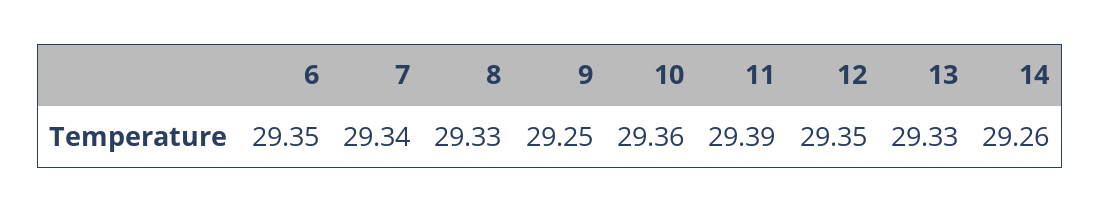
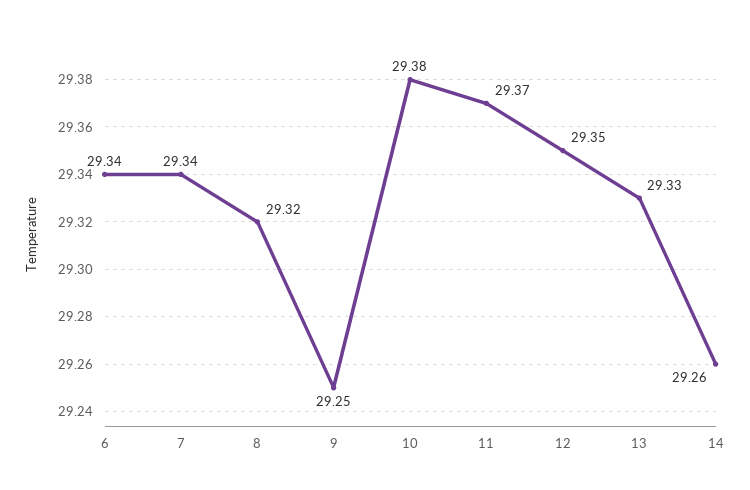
  {
-   "6": 29.35,
+   "6": 29.34,
    "7": 29.34,
-   "8": 29.33,
+   "8": 29.32,
    "9": 29.25,
-   "10": 29.36,
+   "10": 29.38,
-   "11": 29.39,
+   "11": 29.37,
    "12": 29.35,
    "13": 29.33,
    "14": 29.26
  }

